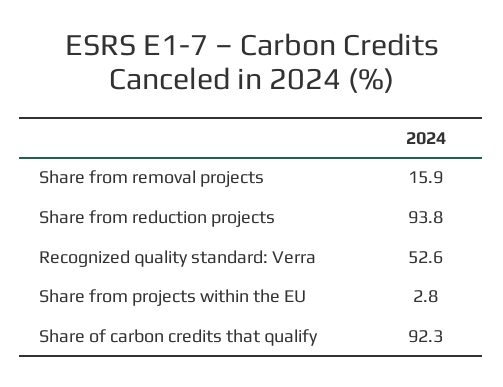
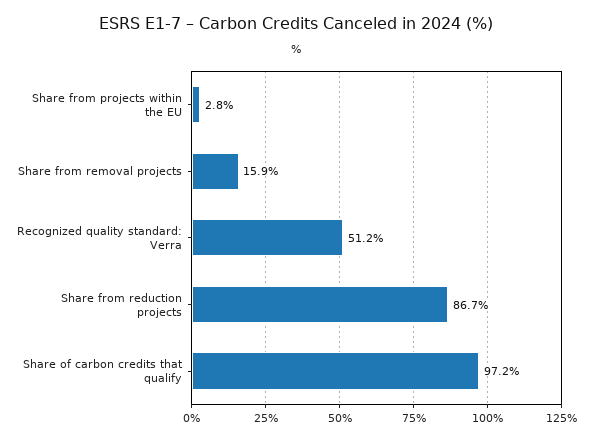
  {
    "Share from removal projects": 15.9,
-   "Share from reduction projects": 93.8,
+   "Share from reduction projects": 86.7,
-   "Recognized quality standard: Verra": 52.6,
+   "Recognized quality standard: Verra": 51.2,
    "Share from projects within the EU": 2.8,
-   "Share of carbon credits that qualify": 92.3
+   "Share of carbon credits that qualify": 97.2
  }

